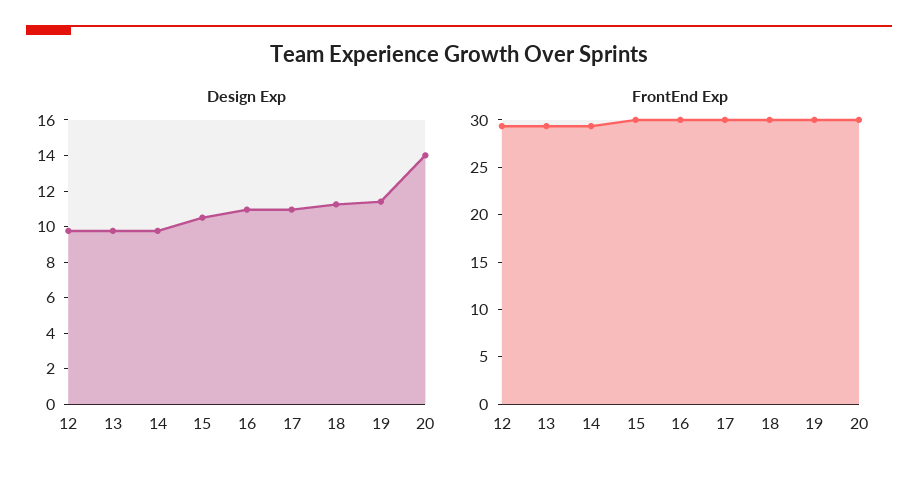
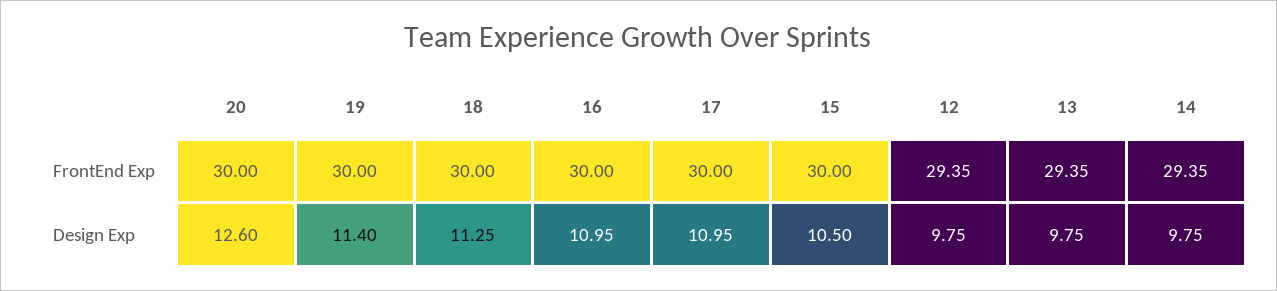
  {
    "Design Exp": {
      "12": 9.75,
      "13": 9.75,
      "14": 9.75,
      "15": 10.5,
      "16": 10.95,
      "17": 10.95,
      "18": 11.25,
      "19": 11.4,
-     "20": 14
+     "20": 12.6
    },
    "FrontEnd Exp": {
      "12": 29.35,
      "13": 29.35,
      "14": 29.35,
      "15": 30,
      "16": 30,
      "17": 30,
      "18": 30,
      "19": 30,
      "20": 30
    }
  }

